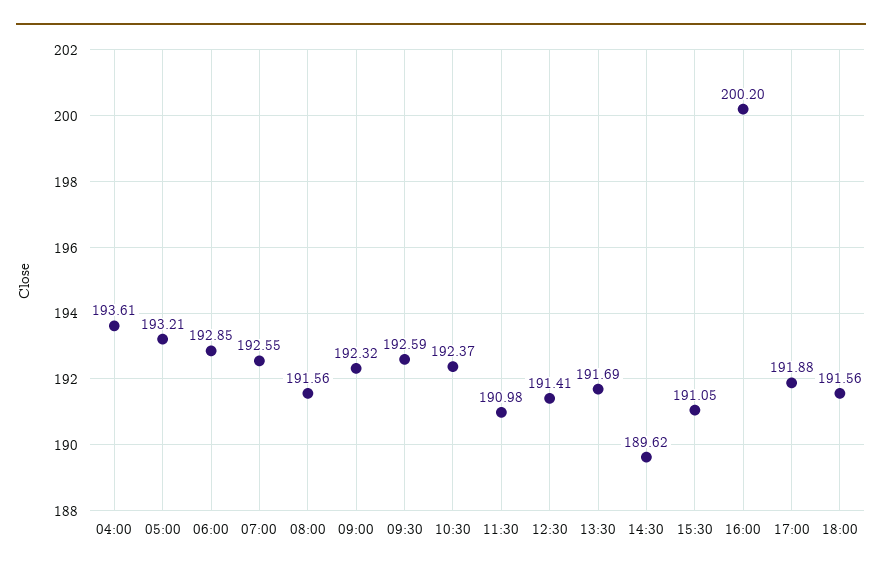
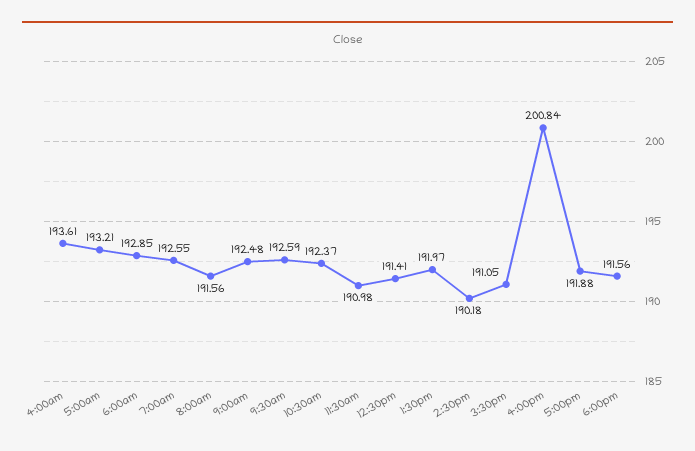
  {
    "04:00": 193.61,
    "05:00": 193.21,
    "06:00": 192.85,
    "07:00": 192.55,
    "08:00": 191.56,
-   "09:00": 192.32,
+   "09:00": 192.48,
    "09:30": 192.59,
    "10:30": 192.37,
    "11:30": 190.98,
    "12:30": 191.41,
-   "13:30": 191.69,
+   "13:30": 191.97,
-   "14:30": 189.62,
+   "14:30": 190.18,
    "15:30": 191.05,
-   "16:00": 200.2,
+   "16:00": 200.84,
    "17:00": 191.88,
    "18:00": 191.56
  }

